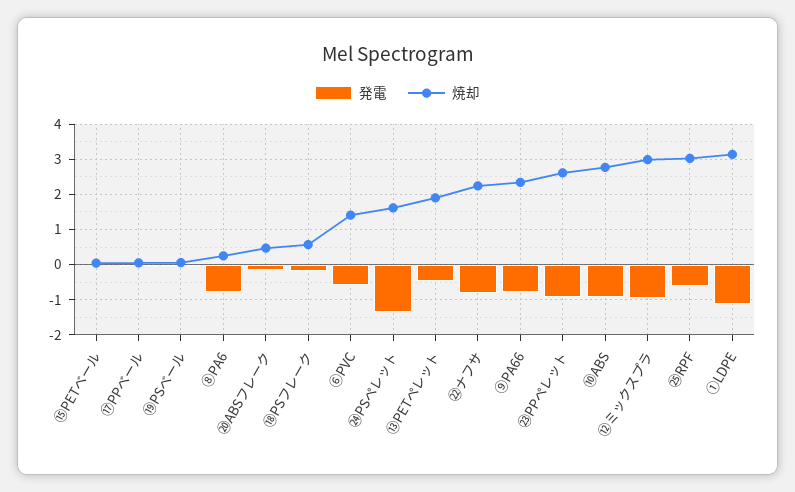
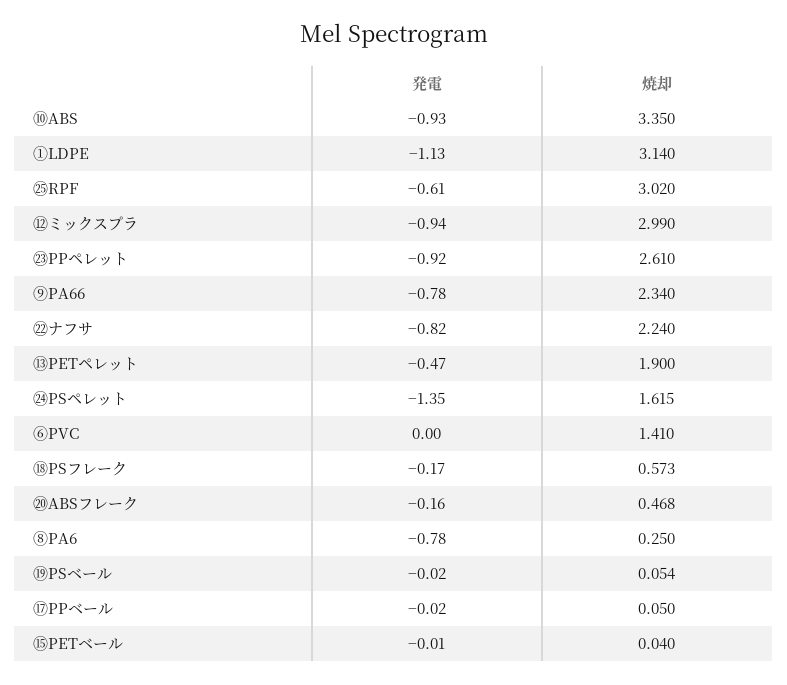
  {
    "発電": {
      "⑮PETベール": -0.01,
      "⑰PPベール": -0.02,
      "⑲PSベール": -0.02,
      "⑧PA6": -0.78,
      "⑳ABSフレーク": -0.16,
      "⑱PSフレーク": -0.17,
-     "⑥PVC": -0.6,
+     "⑥PVC": 0,
      "㉔PSペレット": -1.35,
      "⑬PETペレット": -0.47,
      "㉒ナフサ": -0.82,
      "⑨PA66": -0.78,
      "㉓PPペレット": -0.92,
      "⑩ABS": -0.93,
      "⑫ミックスプラ": -0.94,
      "㉕RPF": -0.61,
      "①LDPE": -1.13
    },
    "焼却": {
      "⑮PETベール": 0.04,
      "⑰PPベール": 0.05,
      "⑲PSベール": 0.054,
      "⑧PA6": 0.25,
      "⑳ABSフレーク": 0.468,
      "⑱PSフレーク": 0.573,
      "⑥PVC": 1.41,
      "㉔PSペレット": 1.615,
      "⑬PETペレット": 1.9,
      "㉒ナフサ": 2.24,
      "⑨PA66": 2.34,
      "㉓PPペレット": 2.61,
-     "⑩ABS": 2.8,
+     "⑩ABS": 3.35,
      "⑫ミックスプラ": 2.99,
      "㉕RPF": 3.02,
      "①LDPE": 3.14
    }
  }

